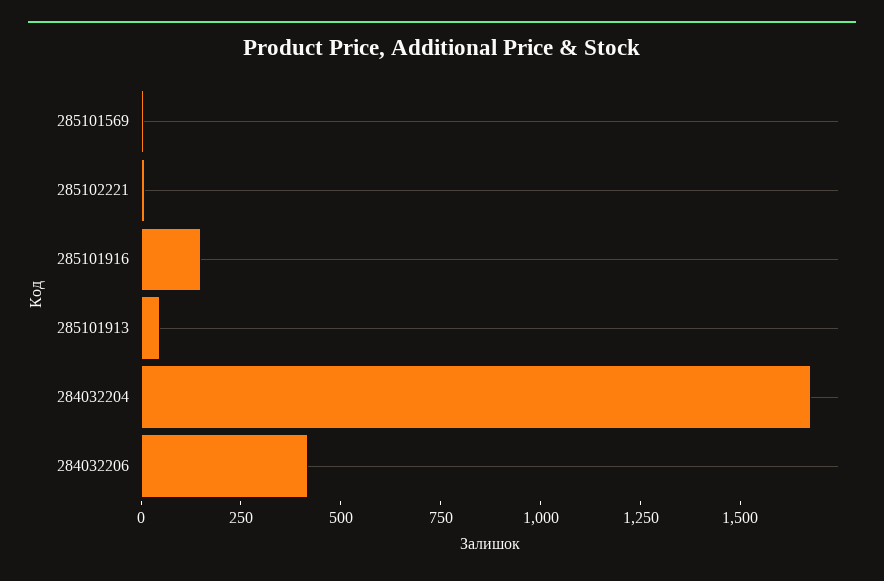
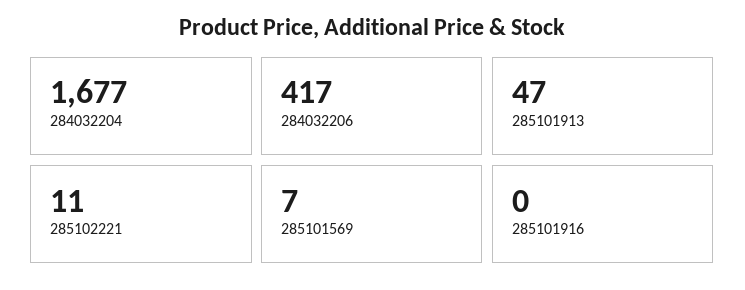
  {
    "285101569": 7,
    "285102221": 11,
-   "285101916": 150,
+   "285101916": 0,
    "285101913": 47,
    "284032204": 1677,
    "284032206": 417
  }

